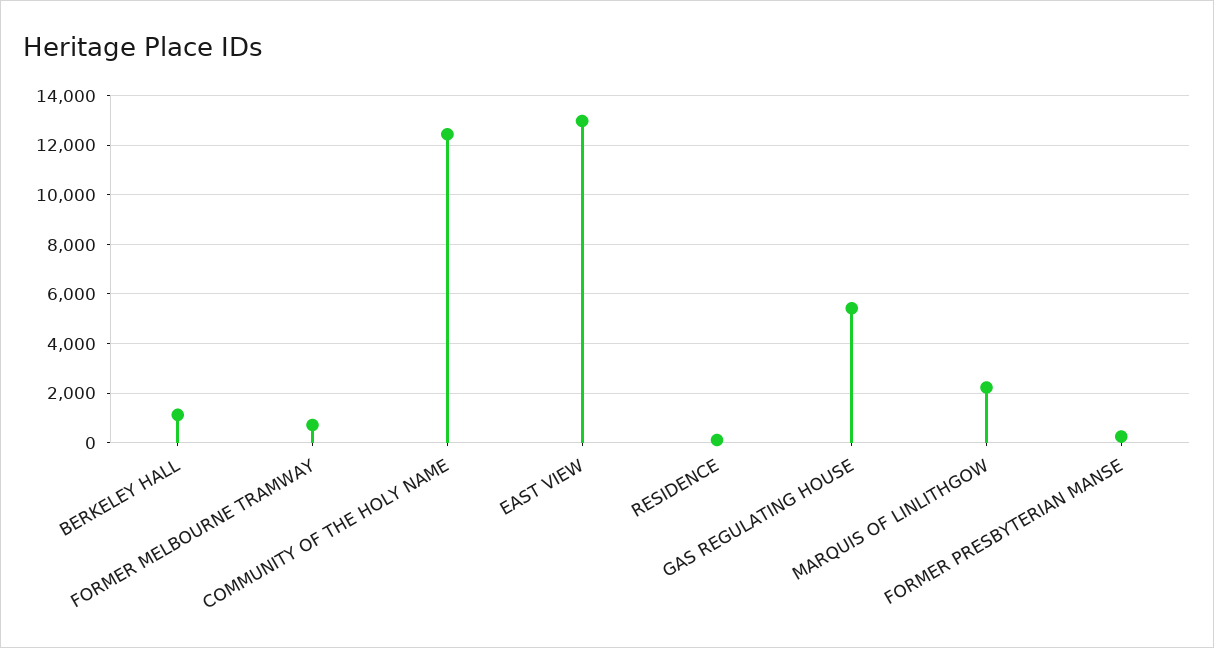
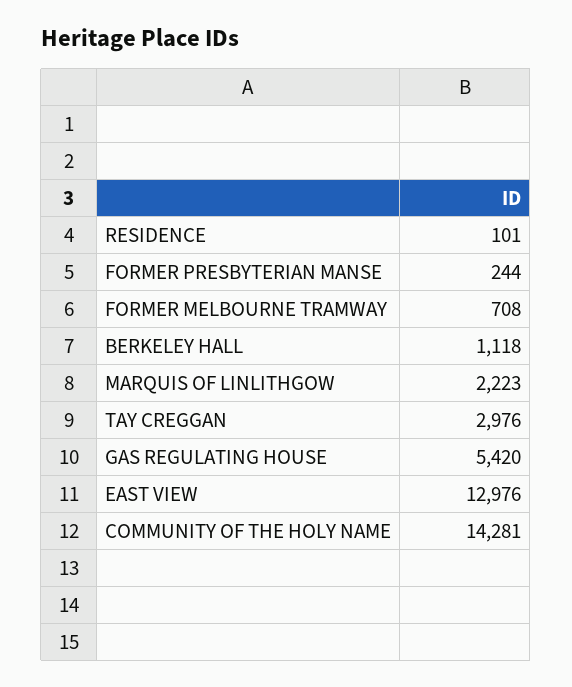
  {
    "BERKELEY HALL": 1118,
    "FORMER MELBOURNE TRAMWAY": 708,
-   "COMMUNITY OF THE HOLY NAME": 12500,
+   "COMMUNITY OF THE HOLY NAME": 14281,
    "EAST VIEW": 12976,
    "RESIDENCE": 101,
    "GAS REGULATING HOUSE": 5420,
    "MARQUIS OF LINLITHGOW": 2223,
-   "FORMER PRESBYTERIAN MANSE": 244
+   "FORMER PRESBYTERIAN MANSE": 244,
+   "TAY CREGGAN": 2976
  }

